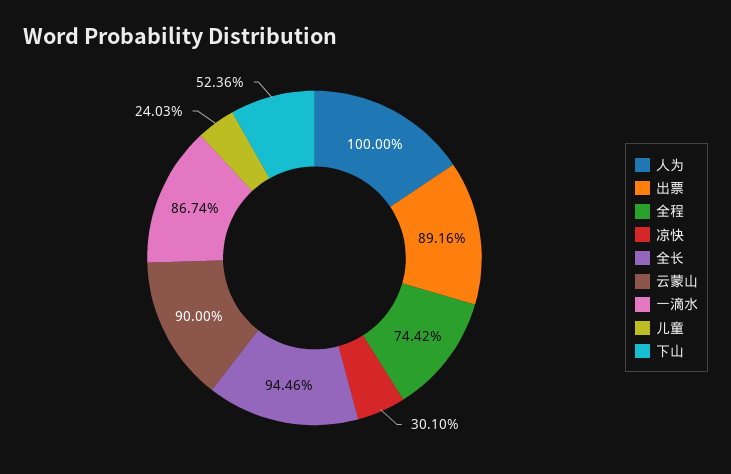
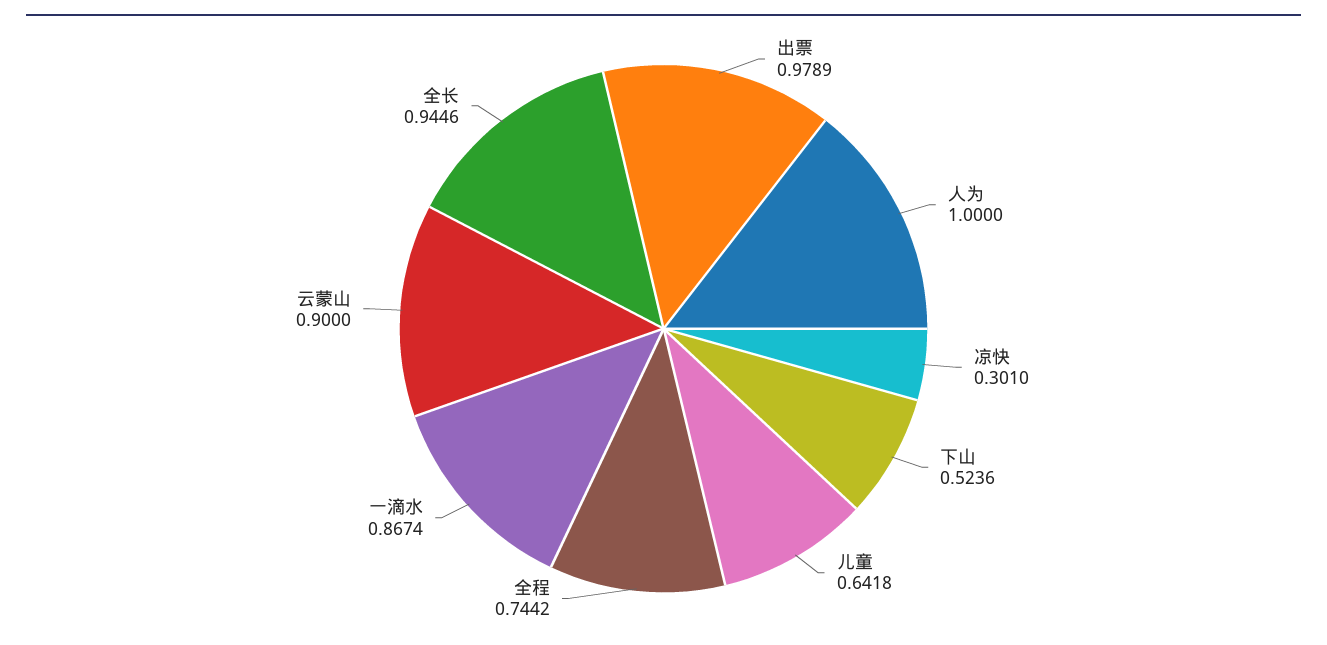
  {
    "人为": 1,
-   "出票": 0.8916,
+   "出票": 0.9789,
    "全程": 0.7442,
    "凉快": 0.301,
    "全长": 0.9446,
    "云蒙山": 0.9,
    "一滴水": 0.8674,
-   "儿童": 0.2403,
+   "儿童": 0.6418,
    "下山": 0.5236
  }

